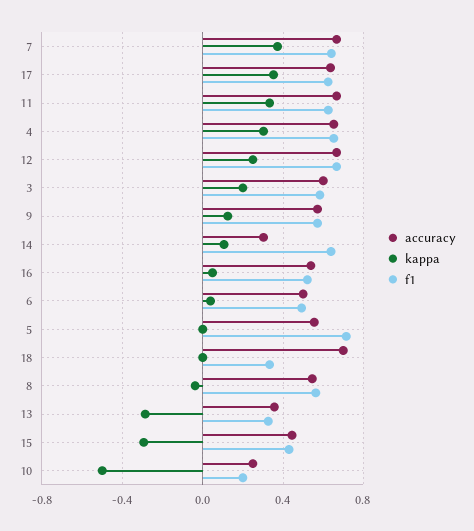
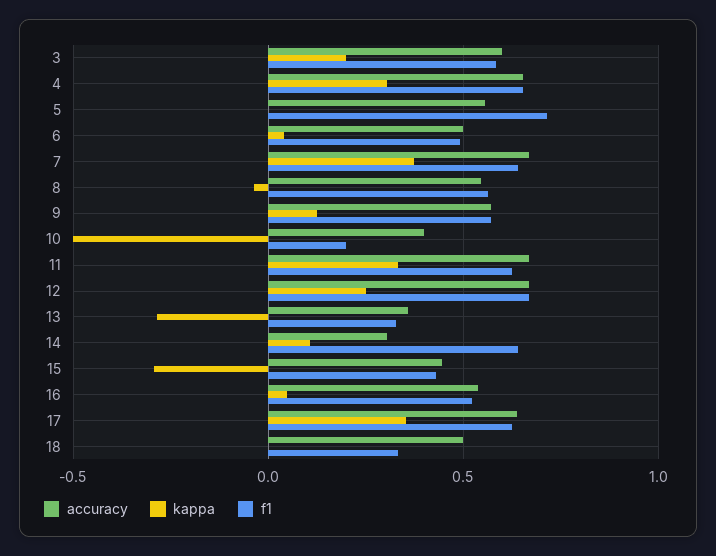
  {
    "accuracy": {
      "7": 0.65,
      "17": 0.65,
      "11": 0.65,
      "4": 0.65,
      "12": 0.65,
      "3": 0.6,
      "9": 0.55,
      "14": 0.3,
      "16": 0.55,
      "6": 0.5,
      "5": 0.55,
-     "18": 0.7,
+     "18": 0.5,
      "8": 0.55,
      "13": 0.35,
      "15": 0.45,
-     "10": 0.25
+     "10": 0.4
    },
    "kappa": {
      "7": 0.35,
      "17": 0.35,
      "11": 0.35,
      "4": 0.3,
      "12": 0.25,
      "3": 0.2,
      "9": 0.15,
      "14": 0.1,
      "16": 0.05,
      "6": 0.05,
      "5": 0,
      "18": 0,
      "8": -0.05,
      "13": -0.3,
      "15": -0.3,
      "10": -0.5
    },
    "f1": {
      "7": 0.65,
      "17": 0.6,
      "11": 0.65,
      "4": 0.65,
      "12": 0.65,
      "3": 0.6,
      "9": 0.55,
      "14": 0.65,
      "16": 0.5,
      "6": 0.5,
      "5": 0.7,
      "18": 0.35,
      "8": 0.55,
      "13": 0.35,
      "15": 0.45,
      "10": 0.2
    }
  }

